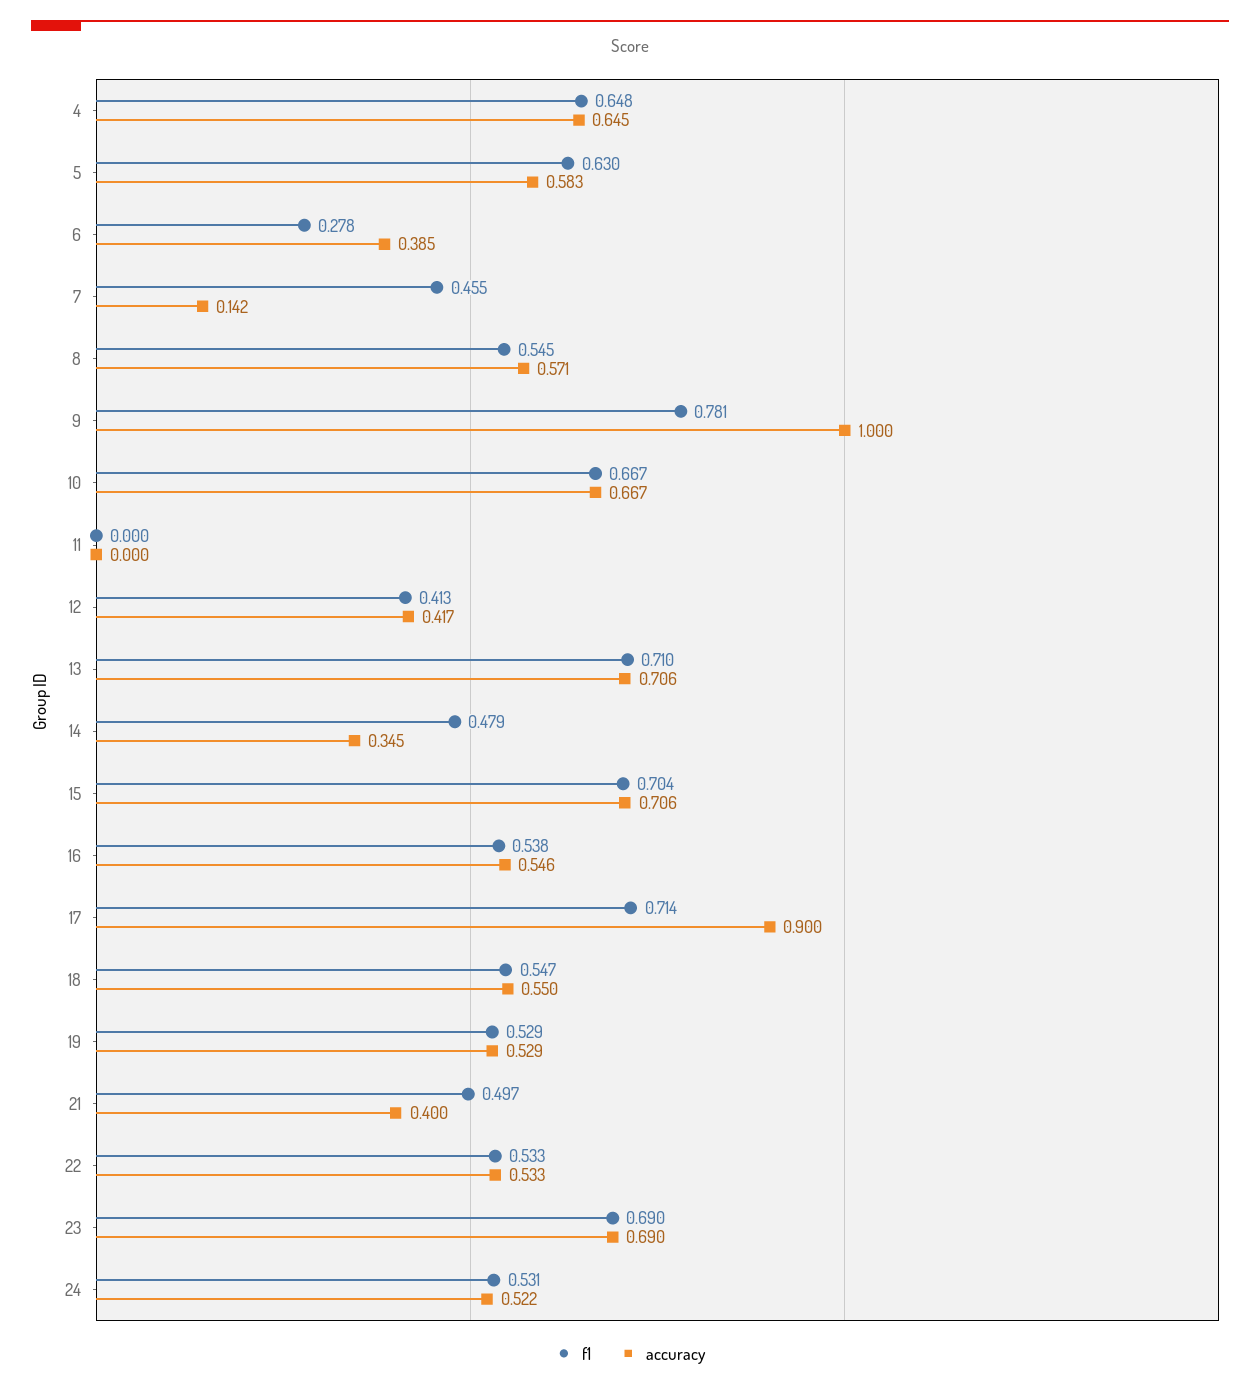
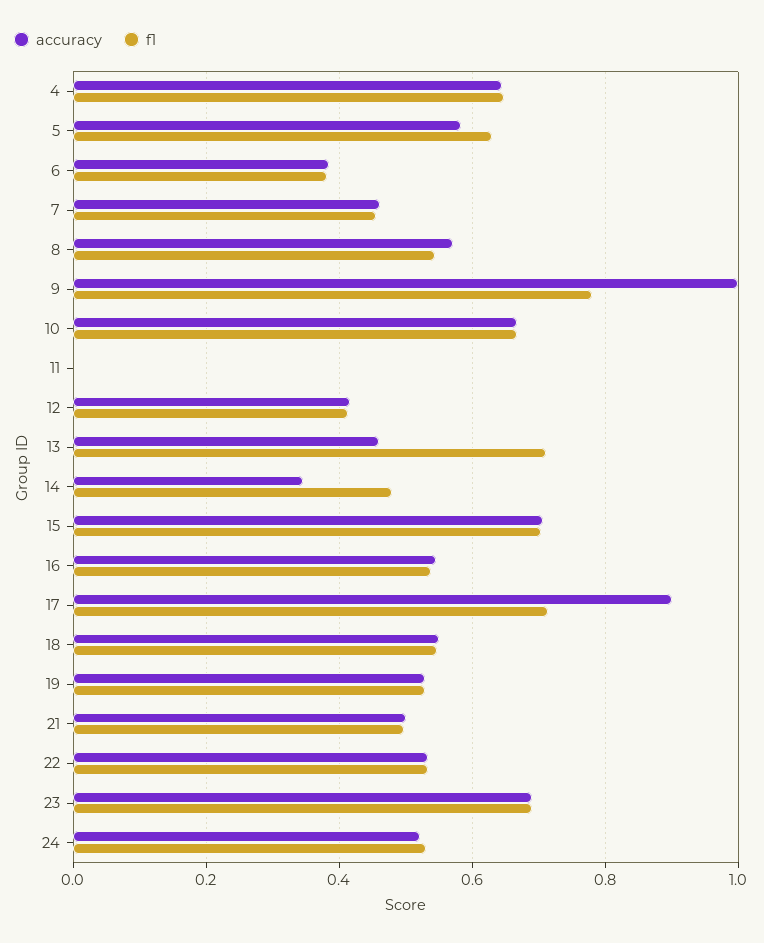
  {
    "f1": {
      "4": 0.648,
      "5": 0.63,
-     "6": 0.278,
+     "6": 0.38,
      "7": 0.455,
      "8": 0.545,
      "9": 0.781,
      "10": 0.667,
      "11": 0,
      "12": 0.413,
      "13": 0.71,
      "14": 0.479,
      "15": 0.704,
      "16": 0.538,
      "17": 0.714,
      "18": 0.547,
      "19": 0.529,
      "21": 0.497,
      "22": 0.533,
      "23": 0.69,
      "24": 0.531
    },
    "accuracy": {
      "4": 0.645,
      "5": 0.583,
      "6": 0.385,
-     "7": 0.142,
+     "7": 0.46,
      "8": 0.571,
      "9": 1,
      "10": 0.667,
      "11": 0,
      "12": 0.417,
-     "13": 0.706,
+     "13": 0.46,
      "14": 0.345,
      "15": 0.706,
      "16": 0.546,
      "17": 0.9,
      "18": 0.55,
      "19": 0.529,
-     "21": 0.4,
+     "21": 0.5,
      "22": 0.533,
      "23": 0.69,
      "24": 0.522
    }
  }

